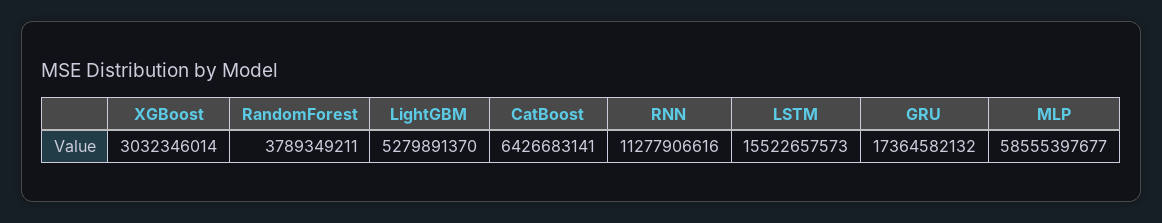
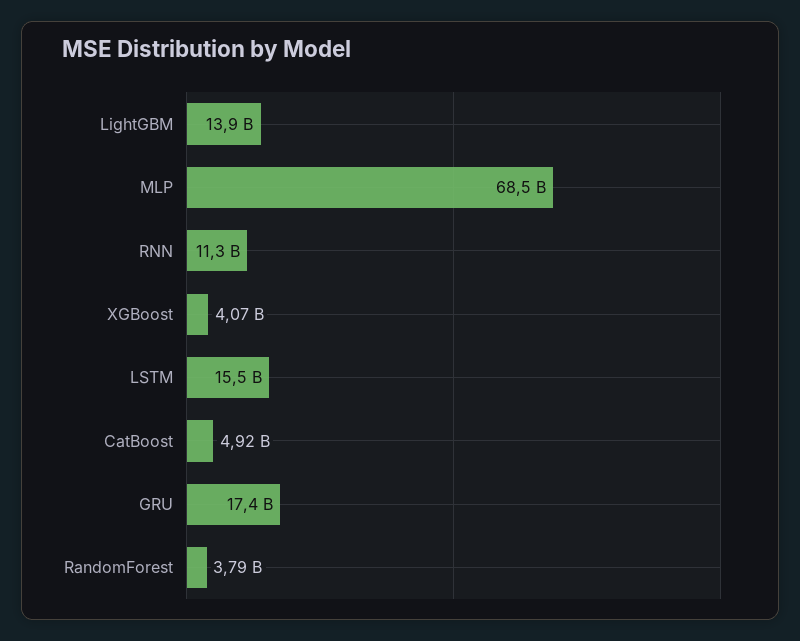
  {
-   "XGBoost": 3032346014,
+   "XGBoost": 4070000000,
    "RandomForest": 3789349211,
-   "LightGBM": 5279891370,
+   "LightGBM": 13900000000,
-   "CatBoost": 6426683141,
+   "CatBoost": 4920000000,
    "RNN": 11277906616,
    "LSTM": 15522657573,
    "GRU": 17364582132,
-   "MLP": 58555397677
+   "MLP": 68500000000
  }

